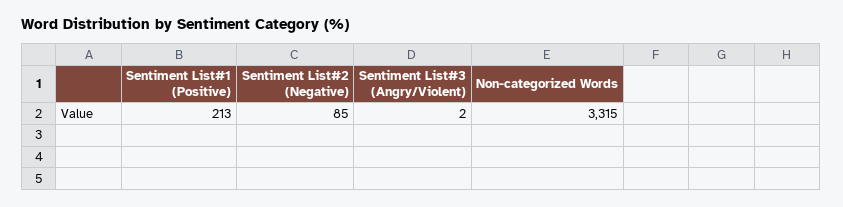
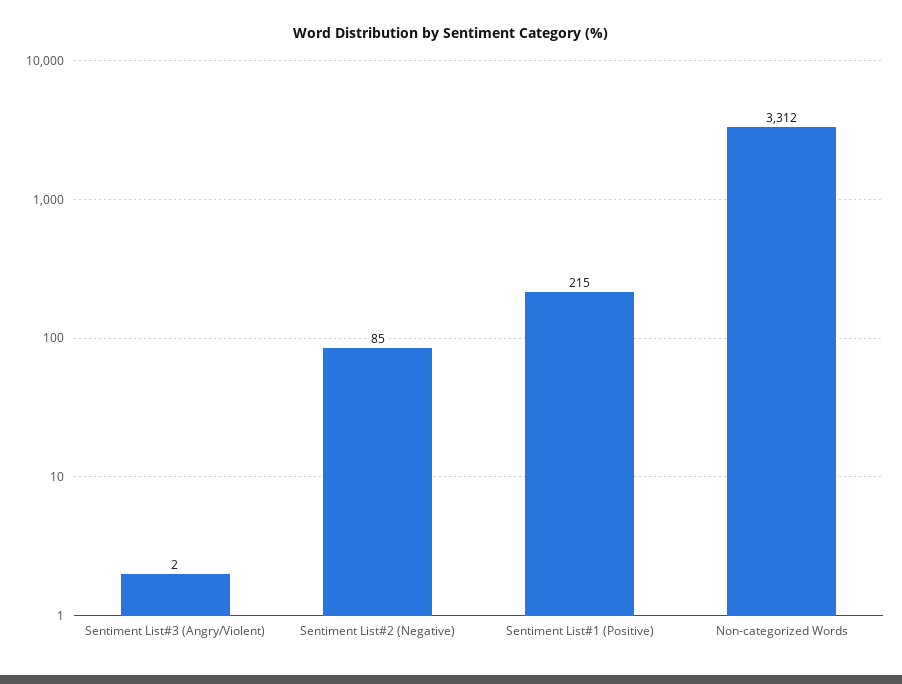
  {
-   "Sentiment List#1 (Positive)": 213,
+   "Sentiment List#1 (Positive)": 215,
    "Sentiment List#2 (Negative)": 85,
    "Sentiment List#3 (Angry/Violent)": 2,
-   "Non-categorized Words": 3315
+   "Non-categorized Words": 3312
  }

